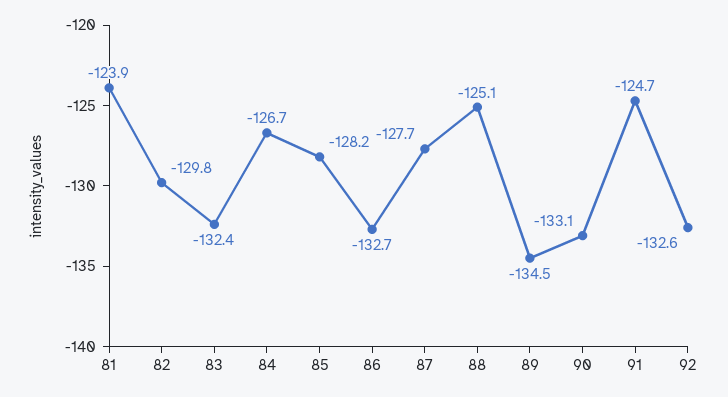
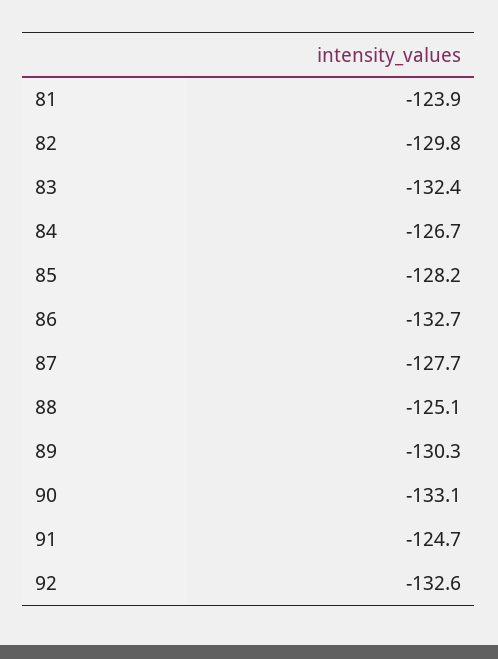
  {
    "81": -123.9,
    "82": -129.8,
    "83": -132.4,
    "84": -126.7,
    "85": -128.2,
    "86": -132.7,
    "87": -127.7,
    "88": -125.1,
-   "89": -134.5,
+   "89": -130.3,
    "90": -133.1,
    "91": -124.7,
    "92": -132.6
  }

